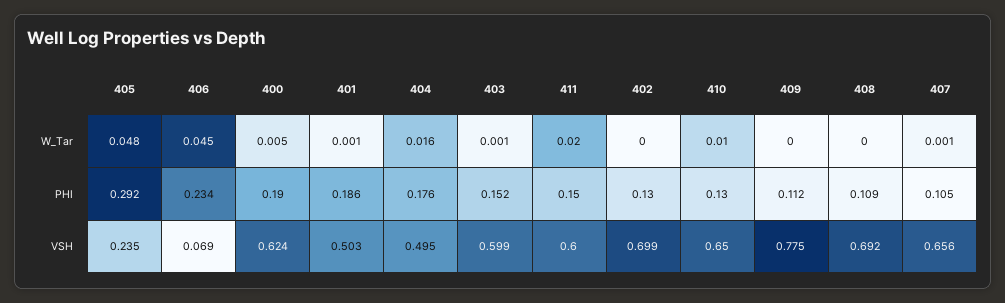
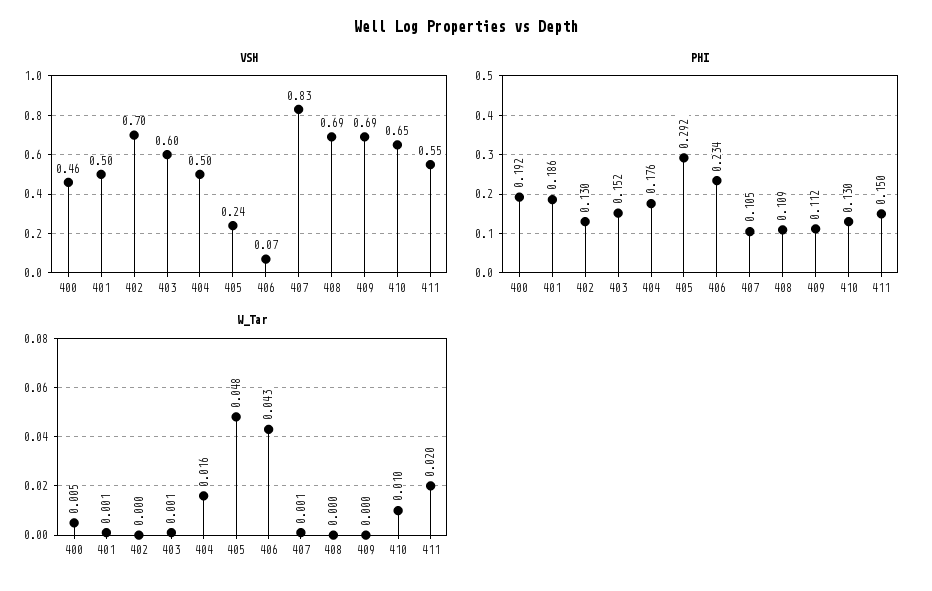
  {
    "W_Tar": {
      "405": 0.048,
-     "406": 0.045,
+     "406": 0.043,
      "400": 0.005,
      "401": 0.001,
      "404": 0.016,
      "403": 0.001,
      "411": 0.02,
      "402": 0,
      "410": 0.01,
      "409": 0,
      "408": 0,
      "407": 0.001
    },
    "PHI": {
      "405": 0.292,
      "406": 0.234,
-     "400": 0.19,
+     "400": 0.192,
      "401": 0.186,
      "404": 0.176,
      "403": 0.152,
      "411": 0.15,
      "402": 0.13,
      "410": 0.13,
      "409": 0.112,
      "408": 0.109,
      "407": 0.105
    },
    "VSH": {
      "405": 0.235,
      "406": 0.069,
-     "400": 0.624,
+     "400": 0.46,
      "401": 0.503,
      "404": 0.495,
      "403": 0.599,
-     "411": 0.6,
+     "411": 0.55,
      "402": 0.699,
      "410": 0.65,
-     "409": 0.775,
+     "409": 0.69,
      "408": 0.692,
-     "407": 0.656
+     "407": 0.83
    }
  }

